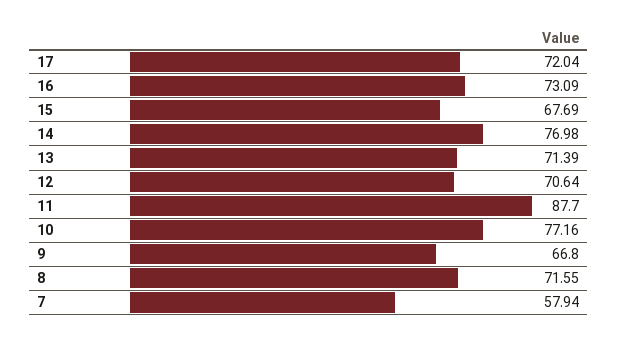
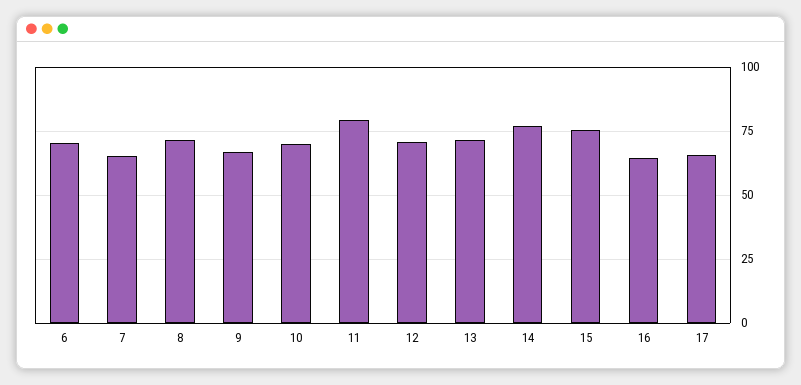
  {
-   "17": 72.04,
+   "17": 65,
-   "16": 73.09,
+   "16": 65,
-   "15": 67.69,
+   "15": 75,
    "14": 76.98,
    "13": 71.39,
    "12": 70.64,
-   "11": 87.7,
+   "11": 80,
-   "10": 77.16,
+   "10": 70,
    "9": 66.8,
    "8": 71.55,
-   "7": 57.94
+   "7": 65,
+   "6": 70
  }

